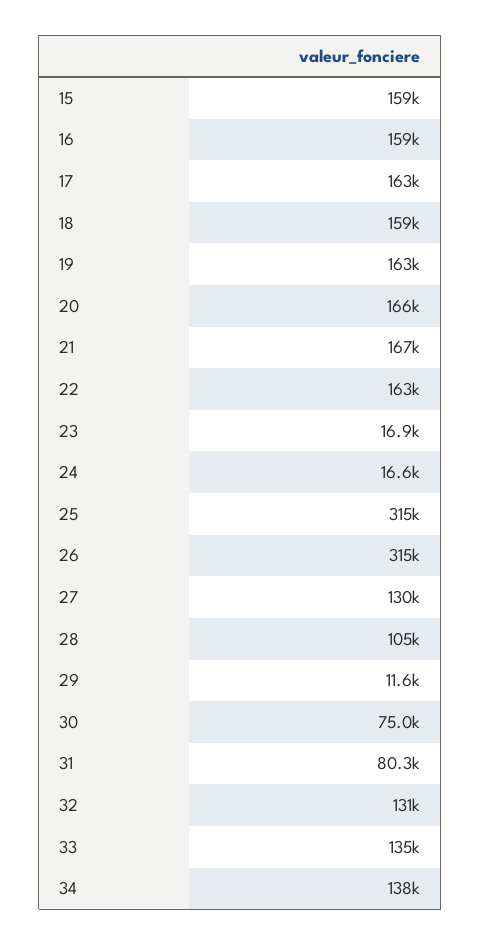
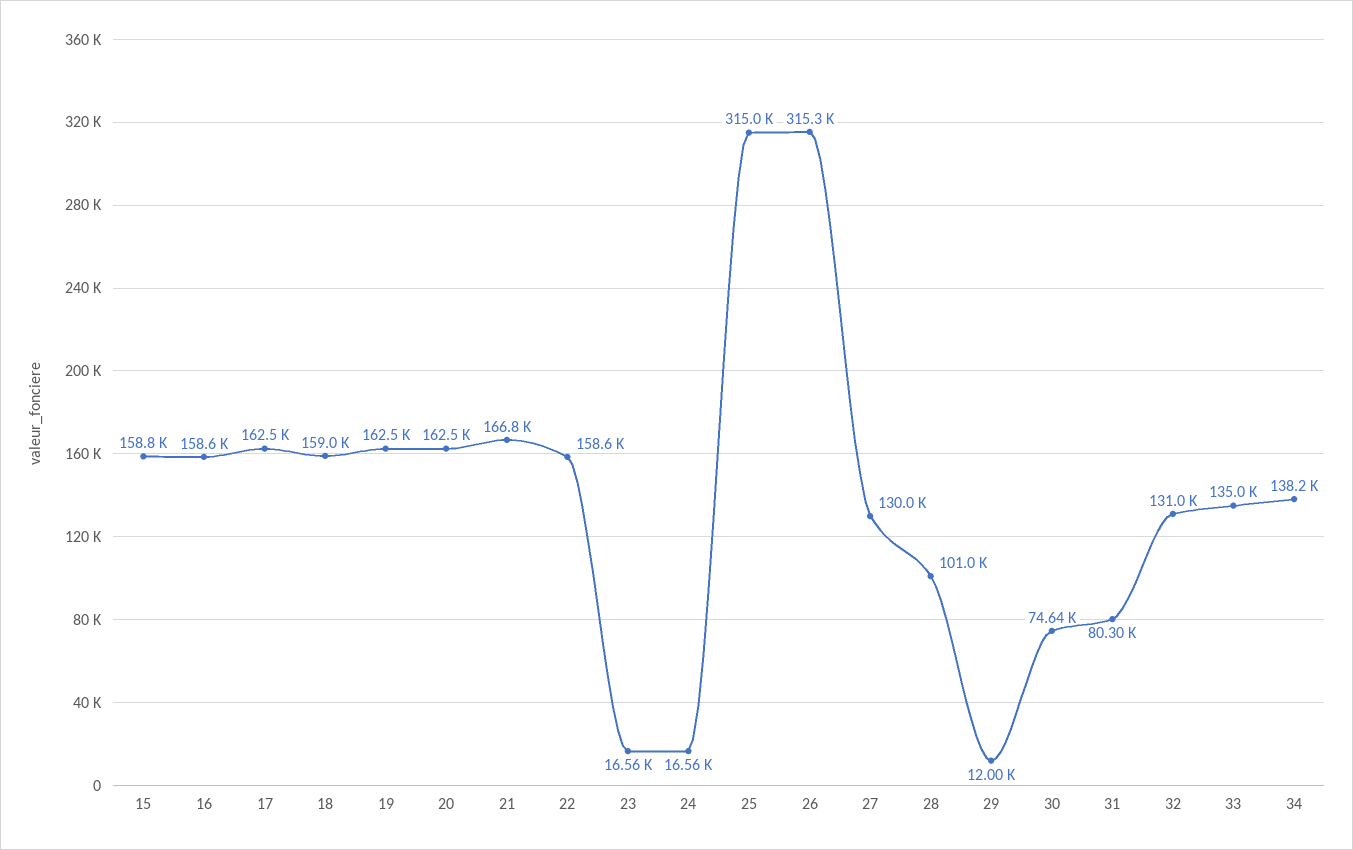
  {
    "15": 158800,
    "16": 158600,
    "17": 162500,
    "18": 159000,
    "19": 162500,
-   "20": 166000,
+   "20": 162500,
    "21": 166800,
-   "22": 163000,
+   "22": 158600,
-   "23": 16900,
+   "23": 16560,
    "24": 16560,
    "25": 315000,
    "26": 315300,
    "27": 130000,
-   "28": 105000,
+   "28": 101000,
-   "29": 11600,
+   "29": 12000,
-   "30": 75000,
+   "30": 74640,
    "31": 80300,
    "32": 131000,
    "33": 135000,
    "34": 138200
  }

